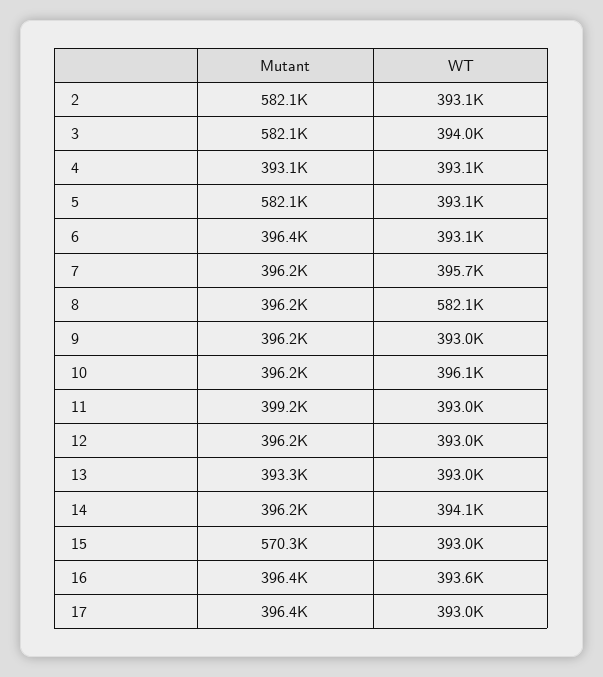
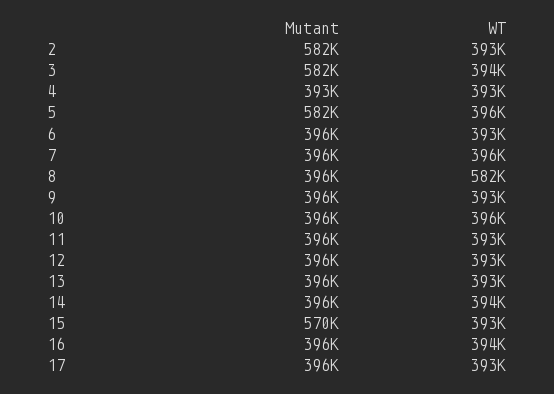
  {
    "Mutant": {
      "2": 582100,
      "3": 582100,
      "4": 393100,
      "5": 582100,
      "6": 396400,
      "7": 396200,
      "8": 396200,
      "9": 396200,
      "10": 396200,
-     "11": 399200,
+     "11": 396000,
      "12": 396200,
-     "13": 393300,
+     "13": 396000,
      "14": 396200,
      "15": 570300,
      "16": 396400,
      "17": 396400
    },
    "WT": {
      "2": 393100,
      "3": 394000,
      "4": 393100,
-     "5": 393100,
+     "5": 396000,
      "6": 393100,
      "7": 395700,
      "8": 582100,
      "9": 393000,
      "10": 396100,
      "11": 393000,
      "12": 393000,
      "13": 393000,
      "14": 394100,
      "15": 393000,
      "16": 393600,
      "17": 393000
    }
  }

